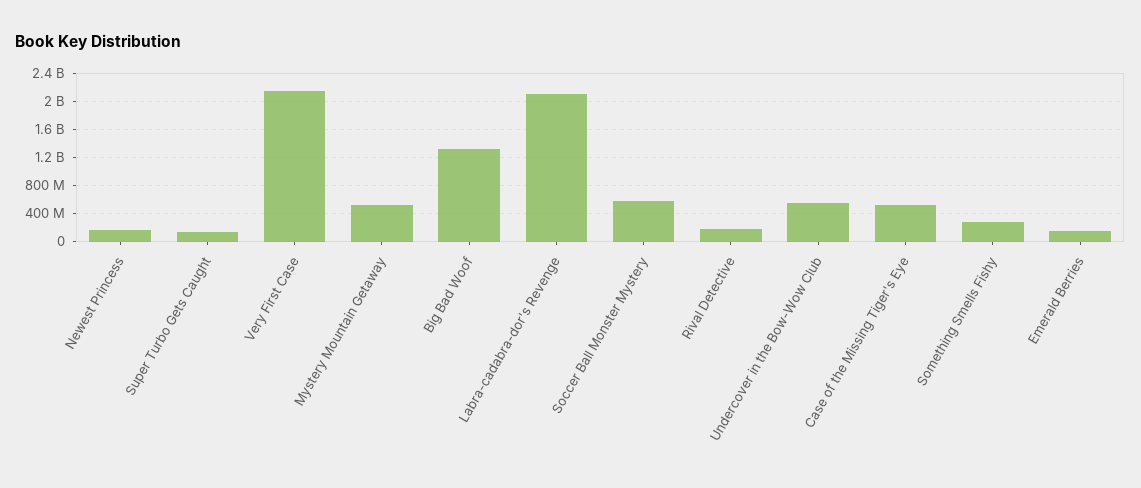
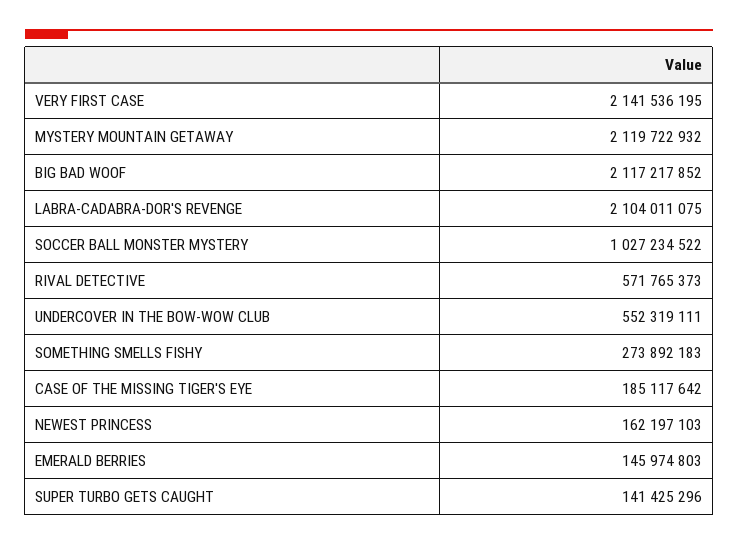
  {
    "Newest Princess": 162197103,
    "Super Turbo Gets Caught": 141425296,
    "Very First Case": 2141536195,
-   "Mystery Mountain Getaway": 500000000,
+   "Mystery Mountain Getaway": 2119722932,
-   "Big Bad Woof": 1300000000,
+   "Big Bad Woof": 2117217852,
    "Labra-cadabra-dor's Revenge": 2104011075,
-   "Soccer Ball Monster Mystery": 600000000,
+   "Soccer Ball Monster Mystery": 1027234522,
-   "Rival Detective": 200000000,
+   "Rival Detective": 571765373,
    "Undercover in the Bow-Wow Club": 552319111,
-   "Case of the Missing Tiger's Eye": 500000000,
+   "Case of the Missing Tiger's Eye": 185117642,
    "Something Smells Fishy": 273892183,
    "Emerald Berries": 145974803
  }

